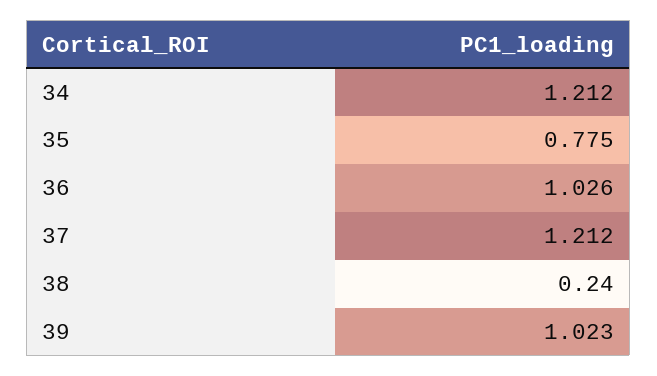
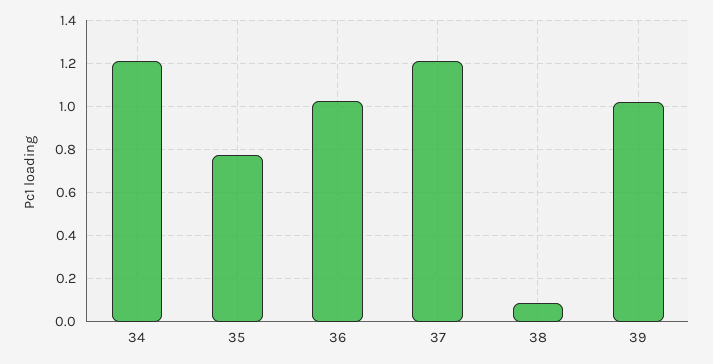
  {
    "34": 1.212,
    "35": 0.775,
    "36": 1.026,
    "37": 1.212,
-   "38": 0.24,
+   "38": 0.1,
    "39": 1.023
  }

